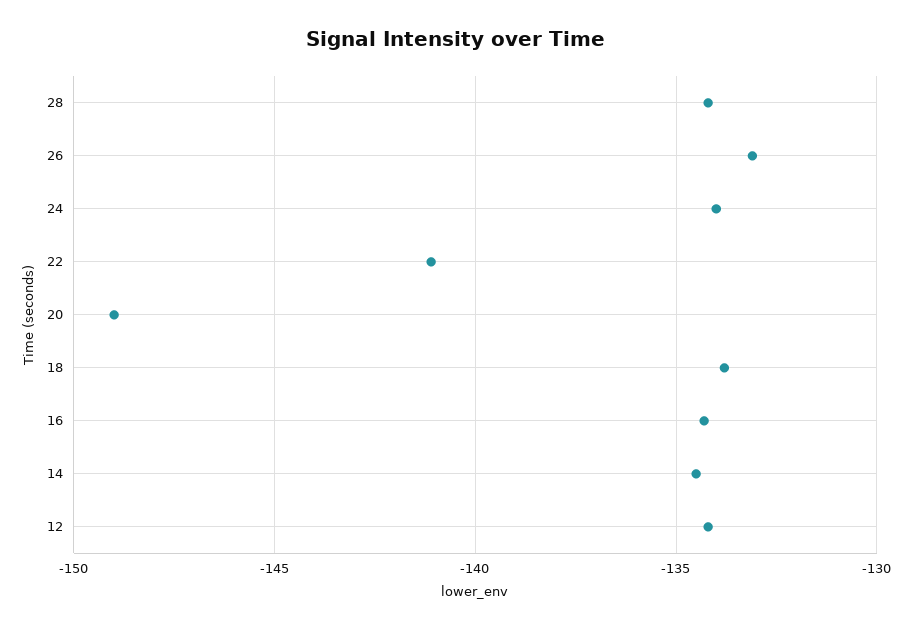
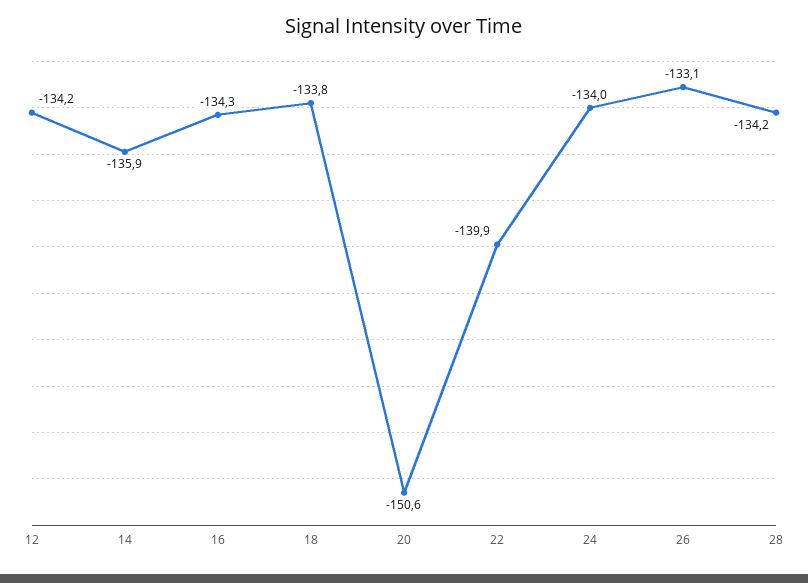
  {
    "28": -134.2,
    "26": -133.1,
    "24": -134,
-   "22": -141,
+   "22": -139.9,
-   "20": -149,
+   "20": -150.6,
    "18": -133.8,
    "16": -134.3,
-   "14": -134.5,
+   "14": -135.9,
    "12": -134.2
  }

